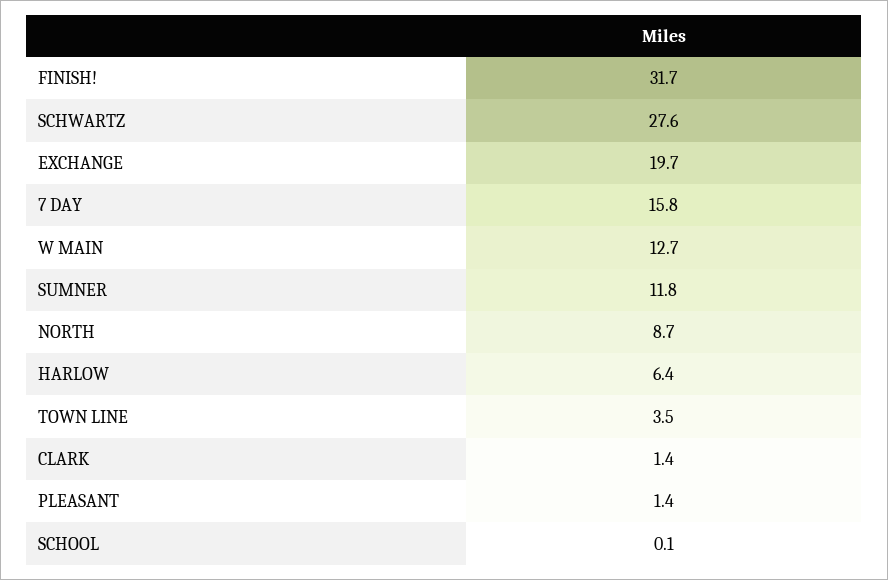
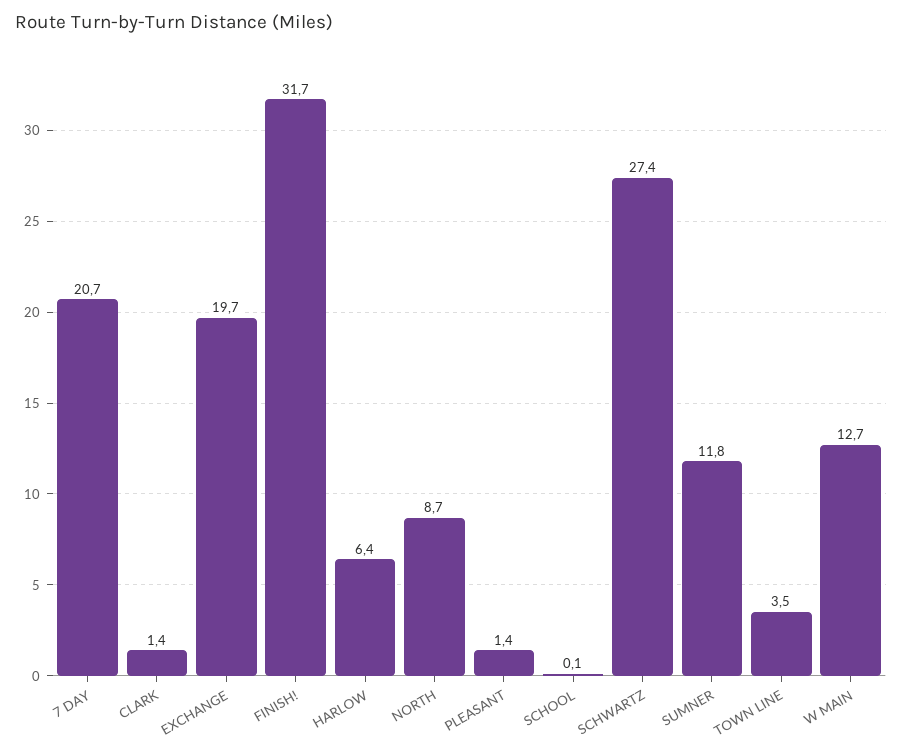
  {
    "FINISH!": 31.7,
-   "SCHWARTZ": 27.6,
+   "SCHWARTZ": 27.4,
    "EXCHANGE": 19.7,
-   "7 DAY": 15.8,
+   "7 DAY": 20.7,
    "W MAIN": 12.7,
    "SUMNER": 11.8,
    "NORTH": 8.7,
    "HARLOW": 6.4,
    "TOWN LINE": 3.5,
    "CLARK": 1.4,
    "PLEASANT": 1.4,
    "SCHOOL": 0.1
  }

